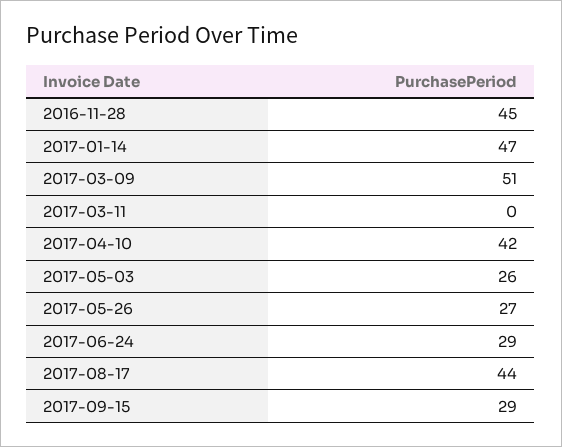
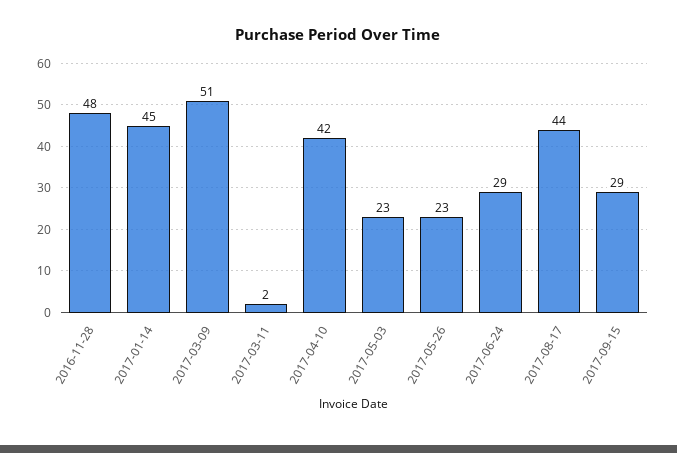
  {
-   "2016-11-28": 45,
+   "2016-11-28": 48,
-   "2017-01-14": 47,
+   "2017-01-14": 45,
    "2017-03-09": 51,
-   "2017-03-11": 0,
+   "2017-03-11": 2,
    "2017-04-10": 42,
-   "2017-05-03": 26,
+   "2017-05-03": 23,
-   "2017-05-26": 27,
+   "2017-05-26": 23,
    "2017-06-24": 29,
    "2017-08-17": 44,
    "2017-09-15": 29
  }

